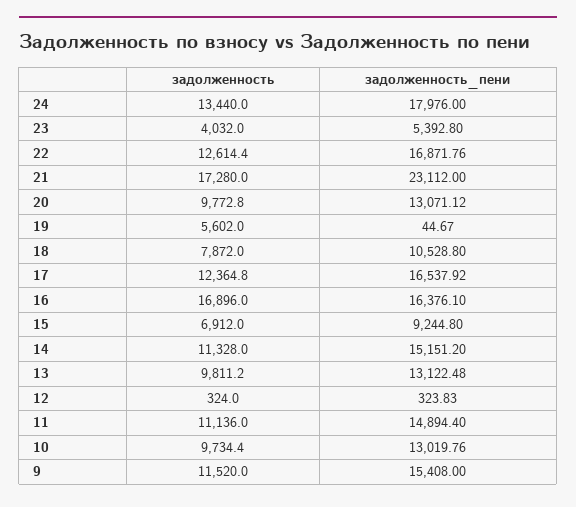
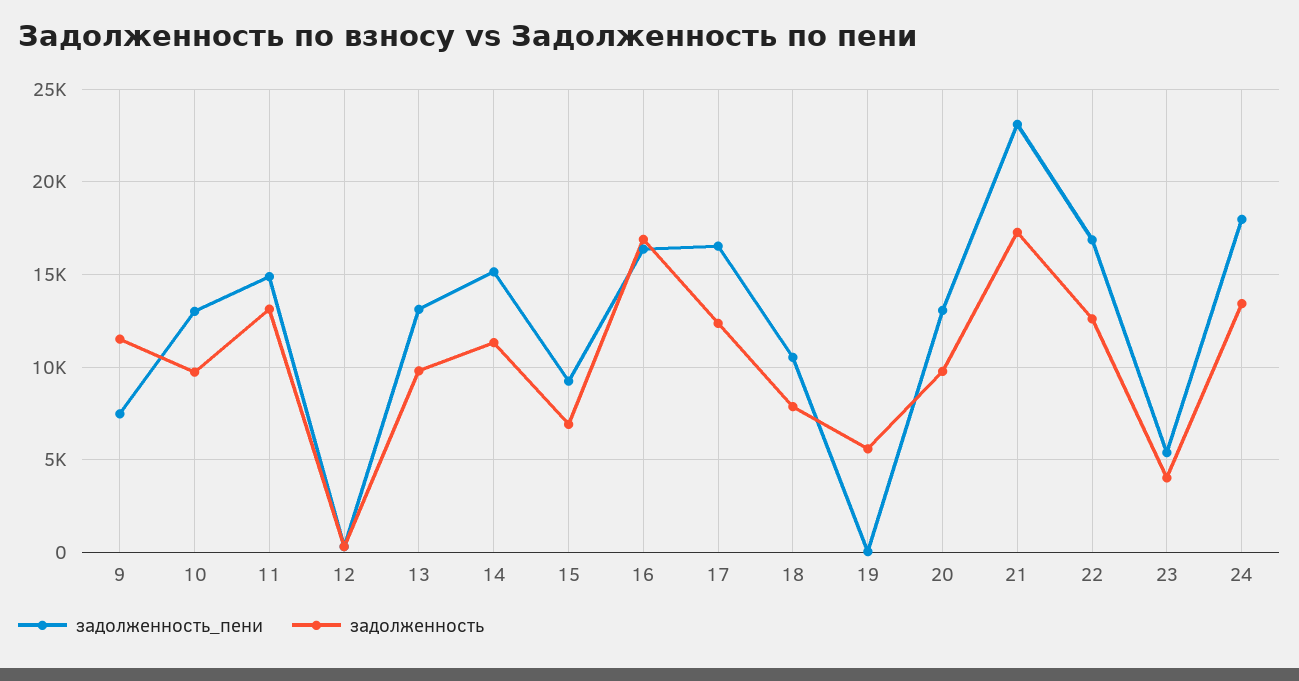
  {
    "задолженность": {
      "24": 13440,
      "23": 4032,
      "22": 12614.4,
      "21": 17280,
      "20": 9772.8,
      "19": 5602,
      "18": 7872,
      "17": 12364.8,
      "16": 16896,
      "15": 6912,
      "14": 11328,
      "13": 9811.2,
      "12": 324,
-     "11": 11136,
+     "11": 13000,
      "10": 9734.4,
      "9": 11520
    },
    "задолженность_пени": {
      "24": 17976,
      "23": 5392.8,
      "22": 16871.76,
      "21": 23112,
      "20": 13071.12,
      "19": 44.67,
      "18": 10528.8,
      "17": 16537.92,
      "16": 16376.1,
      "15": 9244.8,
      "14": 15151.2,
      "13": 13122.48,
      "12": 323.83,
      "11": 14894.4,
      "10": 13019.76,
-     "9": 15408
+     "9": 7500
    }
  }

